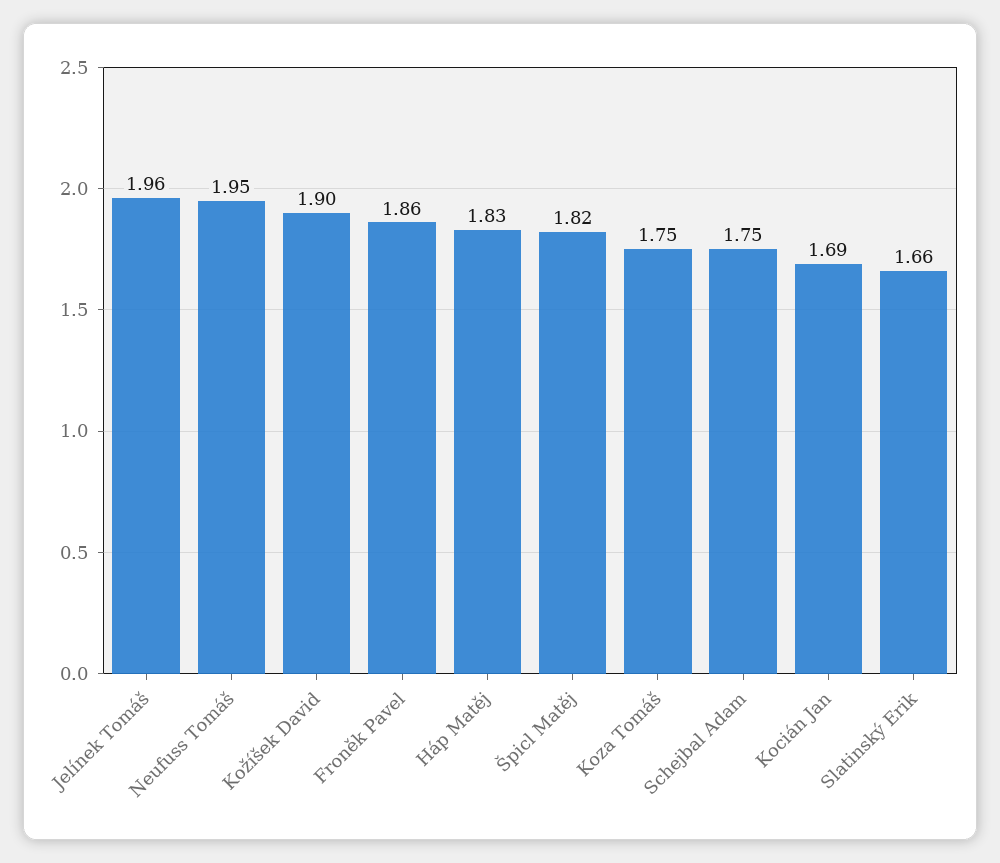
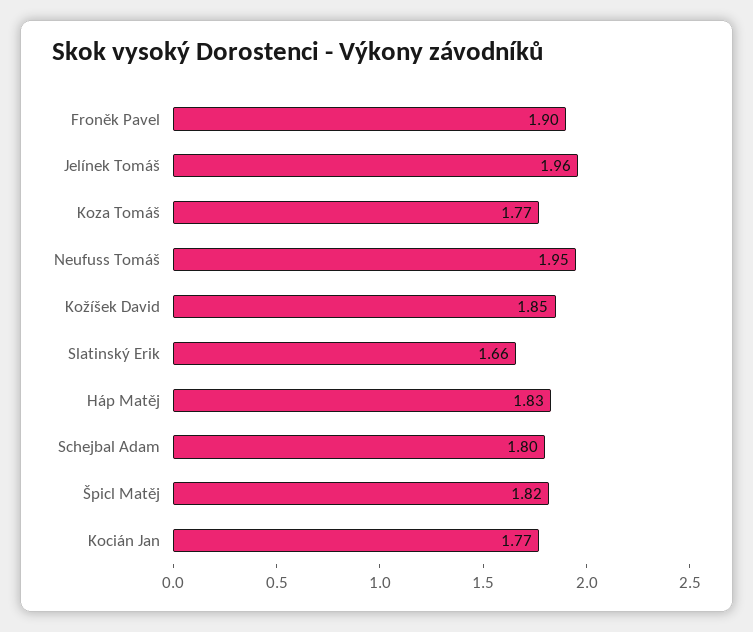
  {
    "Jelínek Tomáš": 1.96,
    "Neufuss Tomáš": 1.95,
-   "Kožíšek David": 1.9,
+   "Kožíšek David": 1.85,
-   "Froněk Pavel": 1.86,
+   "Froněk Pavel": 1.9,
    "Háp Matěj": 1.83,
    "Špicl Matěj": 1.82,
-   "Koza Tomáš": 1.75,
+   "Koza Tomáš": 1.77,
-   "Schejbal Adam": 1.75,
+   "Schejbal Adam": 1.8,
-   "Kocián Jan": 1.69,
+   "Kocián Jan": 1.77,
    "Slatinský Erik": 1.66
  }

